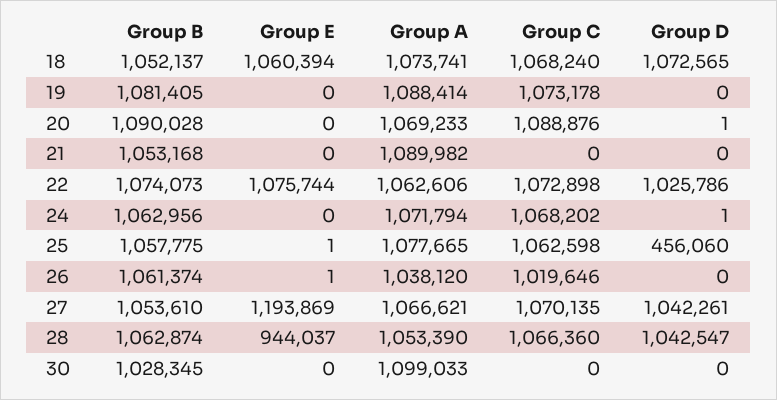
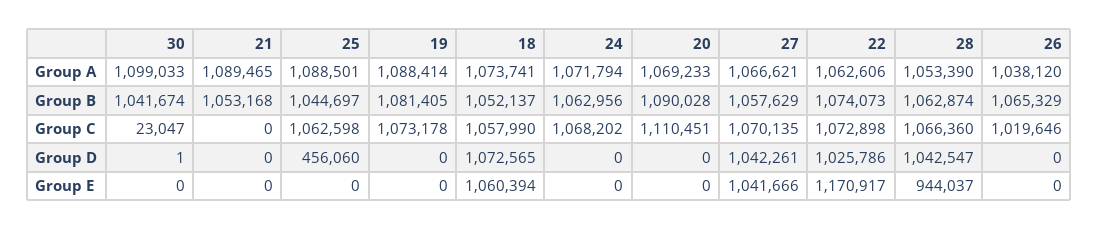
  {
    "Group B": {
      "18": 1052137,
      "19": 1081405,
      "20": 1090028,
      "21": 1053168,
      "22": 1074073,
      "24": 1062956,
-     "25": 1057775,
+     "25": 1044697,
-     "26": 1061374,
+     "26": 1065329,
-     "27": 1053610,
+     "27": 1057629,
      "28": 1062874,
-     "30": 1028345
+     "30": 1041674
    },
    "Group E": {
      "18": 1060394,
      "19": 0,
      "20": 0,
      "21": 0,
-     "22": 1075744,
+     "22": 1170917,
      "24": 0,
-     "25": 1,
+     "25": 0,
-     "26": 1,
+     "26": 0,
-     "27": 1193869,
+     "27": 1041666,
      "28": 944037,
      "30": 0
    },
    "Group A": {
      "18": 1073741,
      "19": 1088414,
      "20": 1069233,
-     "21": 1089982,
+     "21": 1089465,
      "22": 1062606,
      "24": 1071794,
-     "25": 1077665,
+     "25": 1088501,
      "26": 1038120,
      "27": 1066621,
      "28": 1053390,
      "30": 1099033
    },
    "Group C": {
-     "18": 1068240,
+     "18": 1057990,
      "19": 1073178,
-     "20": 1088876,
+     "20": 1110451,
      "21": 0,
      "22": 1072898,
      "24": 1068202,
      "25": 1062598,
      "26": 1019646,
      "27": 1070135,
      "28": 1066360,
-     "30": 0
+     "30": 23047
    },
    "Group D": {
      "18": 1072565,
      "19": 0,
-     "20": 1,
+     "20": 0,
      "21": 0,
      "22": 1025786,
-     "24": 1,
+     "24": 0,
      "25": 456060,
      "26": 0,
      "27": 1042261,
      "28": 1042547,
-     "30": 0
+     "30": 1
    }
  }

